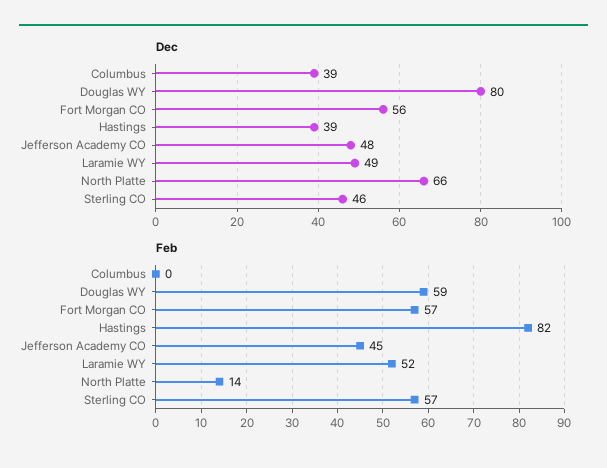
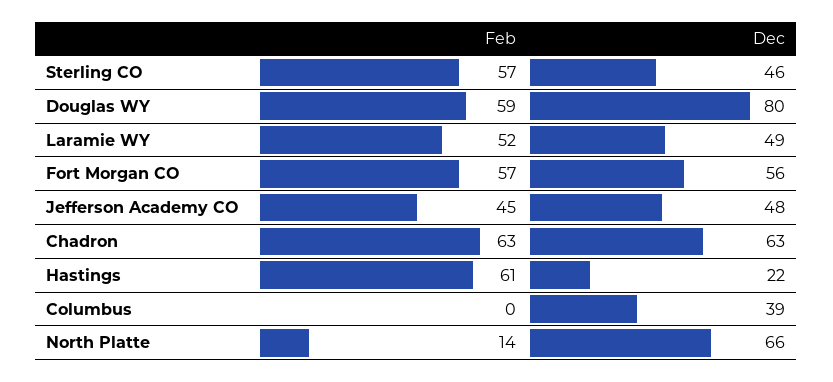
  {
    "Dec": {
      "Columbus": 39,
      "Douglas WY": 80,
      "Fort Morgan CO": 56,
-     "Hastings": 39,
+     "Hastings": 22,
      "Jefferson Academy CO": 48,
      "Laramie WY": 49,
      "North Platte": 66,
-     "Sterling CO": 46
+     "Sterling CO": 46,
+     "Chadron": 63
    },
    "Feb": {
      "Columbus": 0,
      "Douglas WY": 59,
      "Fort Morgan CO": 57,
-     "Hastings": 82,
+     "Hastings": 61,
      "Jefferson Academy CO": 45,
      "Laramie WY": 52,
      "North Platte": 14,
-     "Sterling CO": 57
+     "Sterling CO": 57,
+     "Chadron": 63
    }
  }

